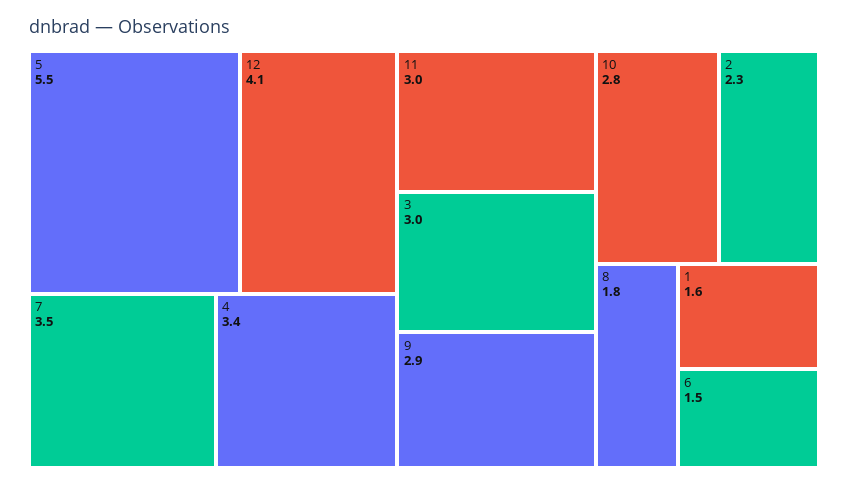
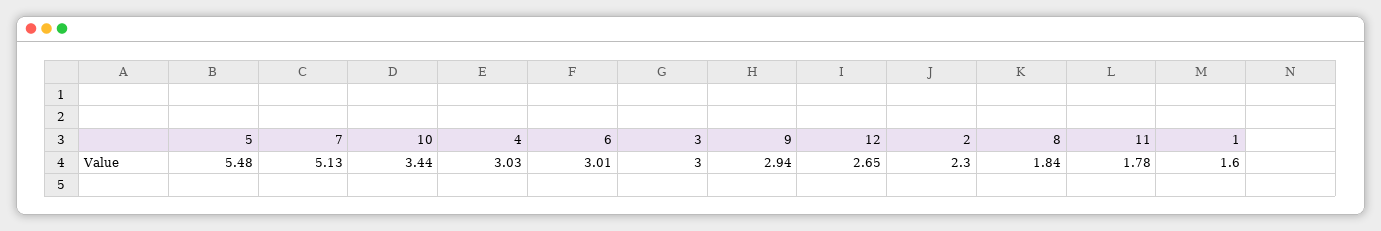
  {
    "5": 5.48,
-   "12": 4.1,
+   "12": 2.65,
-   "7": 3.5,
+   "7": 5.13,
-   "4": 3.4,
+   "4": 3.03,
-   "11": 3,
+   "11": 1.78,
    "3": 3,
    "9": 2.94,
-   "10": 2.8,
+   "10": 3.44,
    "2": 2.3,
    "8": 1.84,
    "1": 1.6,
-   "6": 1.5
+   "6": 3.01
  }

